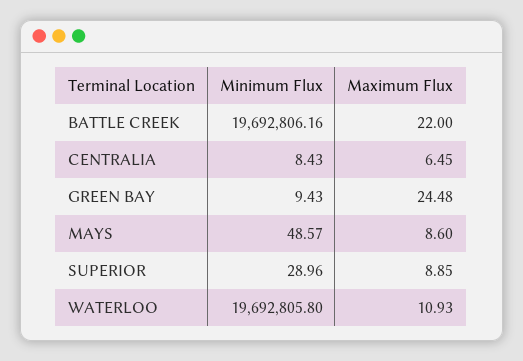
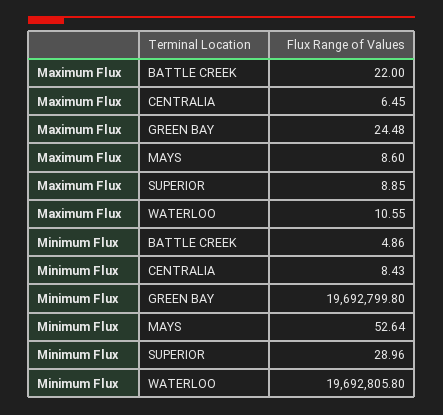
  {
    "Minimum Flux": {
-     "BATTLE CREEK": 19692806.16,
+     "BATTLE CREEK": 4.86,
      "CENTRALIA": 8.43,
-     "GREEN BAY": 9.43,
+     "GREEN BAY": 19692799.8,
-     "MAYS": 48.57,
+     "MAYS": 52.64,
      "SUPERIOR": 28.96,
      "WATERLOO": 19692805.8
    },
    "Maximum Flux": {
      "BATTLE CREEK": 22,
      "CENTRALIA": 6.45,
      "GREEN BAY": 24.48,
      "MAYS": 8.6,
      "SUPERIOR": 8.85,
-     "WATERLOO": 10.93
+     "WATERLOO": 10.55
    }
  }

